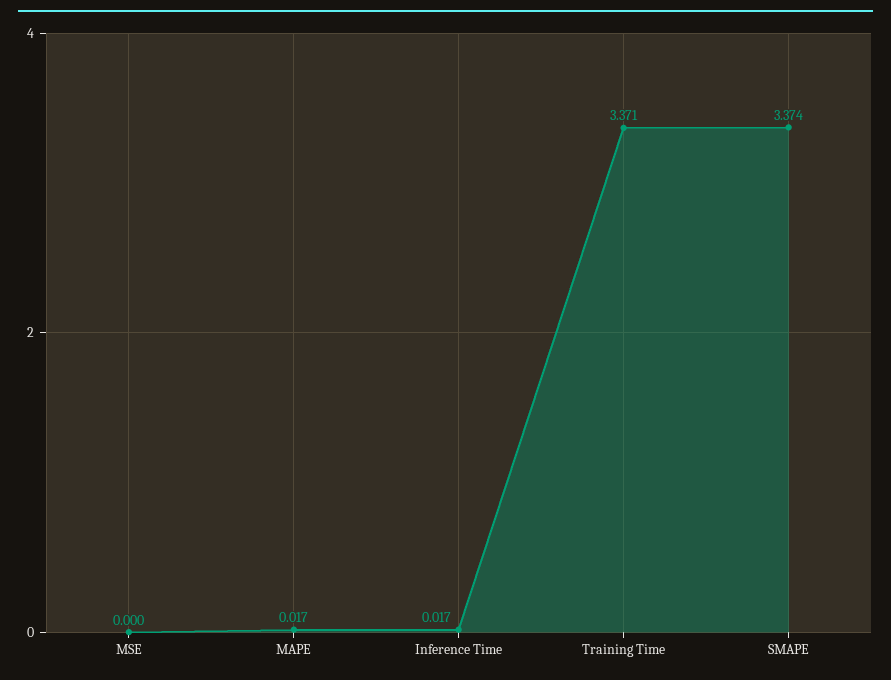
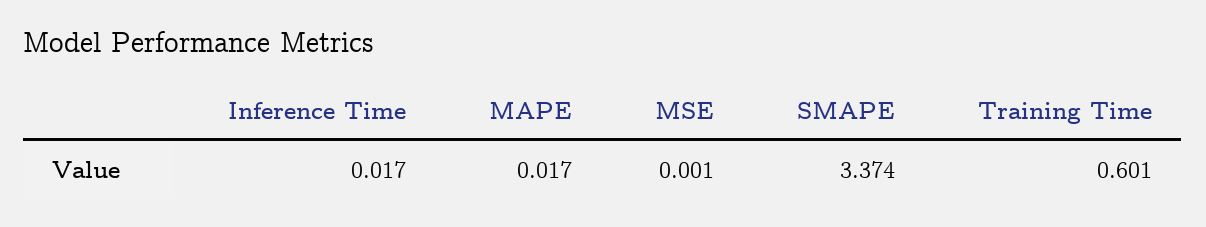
  {
-   "MSE": 0,
+   "MSE": 0.001,
    "MAPE": 0.017,
    "Inference Time": 0.017,
-   "Training Time": 3.371,
+   "Training Time": 0.601,
    "SMAPE": 3.374
  }

